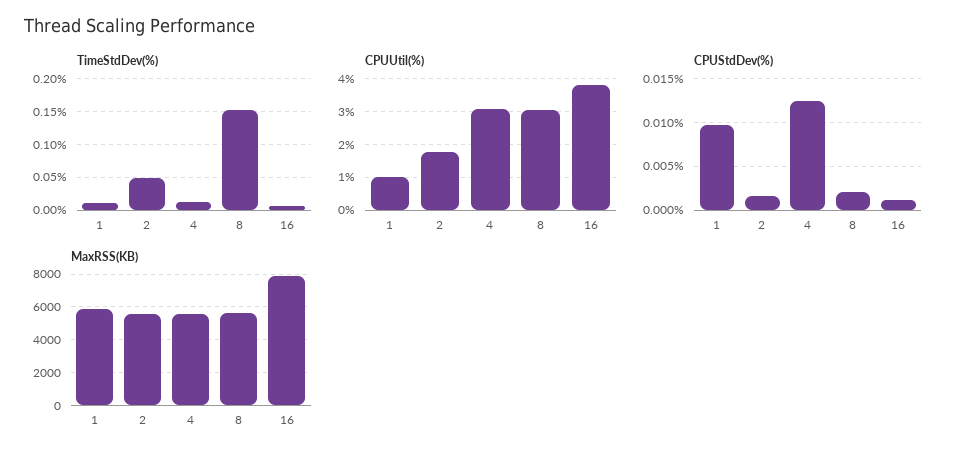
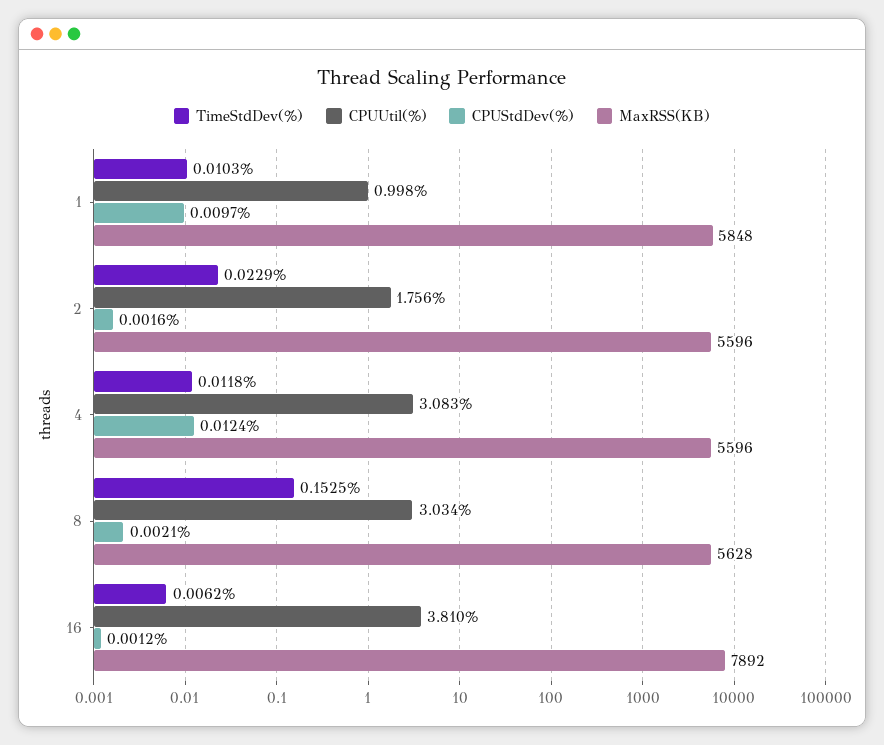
  {
    "TimeStdDev(%)": {
      "1": 0.0103,
-     "2": 0.05,
+     "2": 0.0229,
      "4": 0.0118,
      "8": 0.1525,
      "16": 0.0062
    },
    "CPUUtil(%)": {
      "1": 0.998,
      "2": 1.756,
      "4": 3.083,
      "8": 3.034,
      "16": 3.81
    },
    "CPUStdDev(%)": {
      "1": 0.0097,
      "2": 0.0016,
      "4": 0.0124,
      "8": 0.0021,
      "16": 0.0012
    },
    "MaxRSS(KB)": {
      "1": 5848,
      "2": 5596,
      "4": 5596,
      "8": 5628,
      "16": 7892
    }
  }

